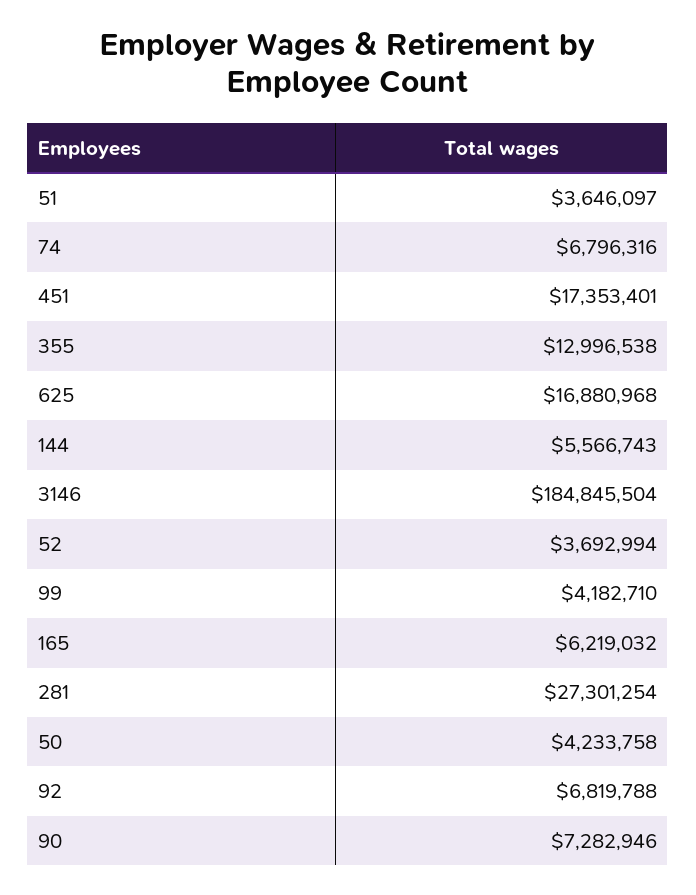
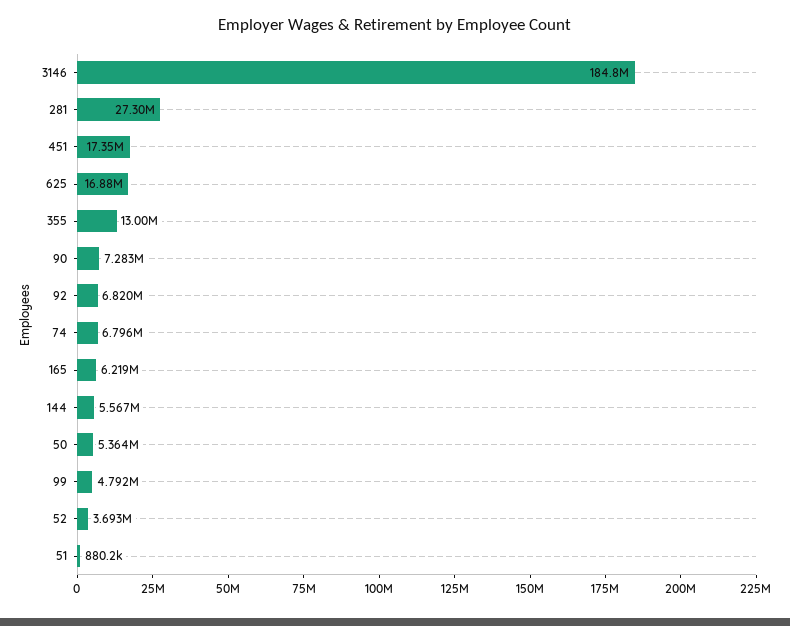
  {
-   "51": 3646097,
+   "51": 880200,
    "74": 6796316,
    "451": 17353401,
    "355": 12996538,
    "625": 16880968,
    "144": 5566743,
    "3146": 184845504,
    "52": 3692994,
-   "99": 4182710,
+   "99": 4792000,
    "165": 6219032,
    "281": 27301254,
-   "50": 4233758,
+   "50": 5364000,
    "92": 6819788,
    "90": 7282946
  }

